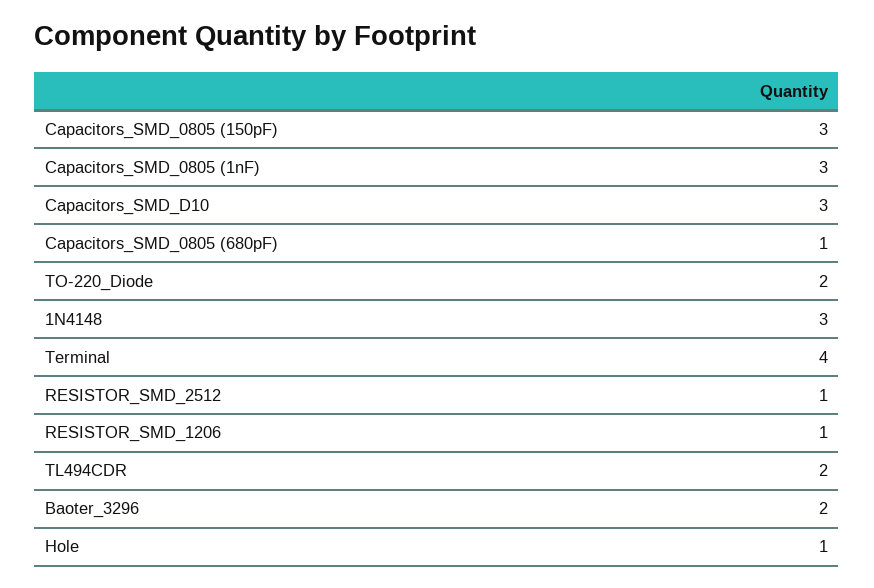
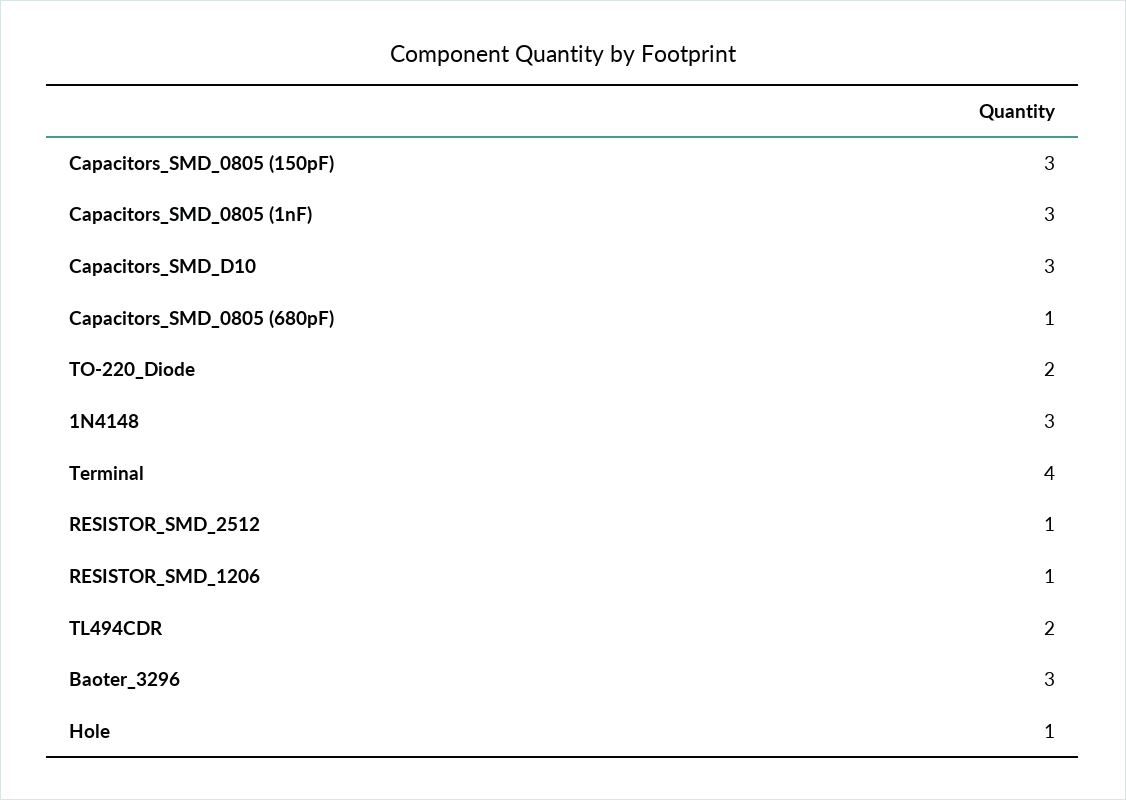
  {
    "Capacitors_SMD_0805 (150pF)": 3,
    "Capacitors_SMD_0805 (1nF)": 3,
    "Capacitors_SMD_D10": 3,
    "Capacitors_SMD_0805 (680pF)": 1,
    "TO-220_Diode": 2,
    "1N4148": 3,
    "Terminal": 4,
    "RESISTOR_SMD_2512": 1,
    "RESISTOR_SMD_1206": 1,
    "TL494CDR": 2,
-   "Baoter_3296": 2,
+   "Baoter_3296": 3,
    "Hole": 1
  }

